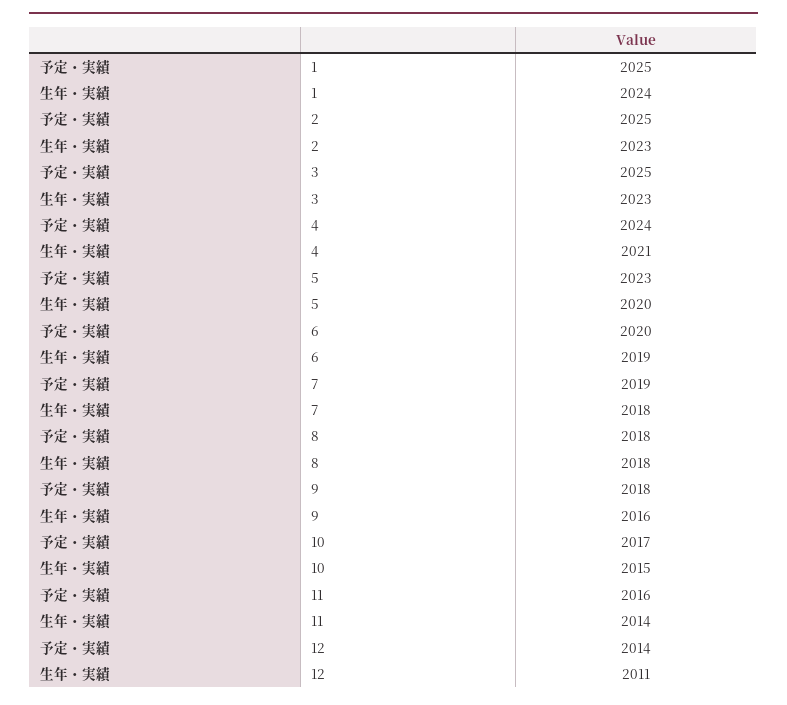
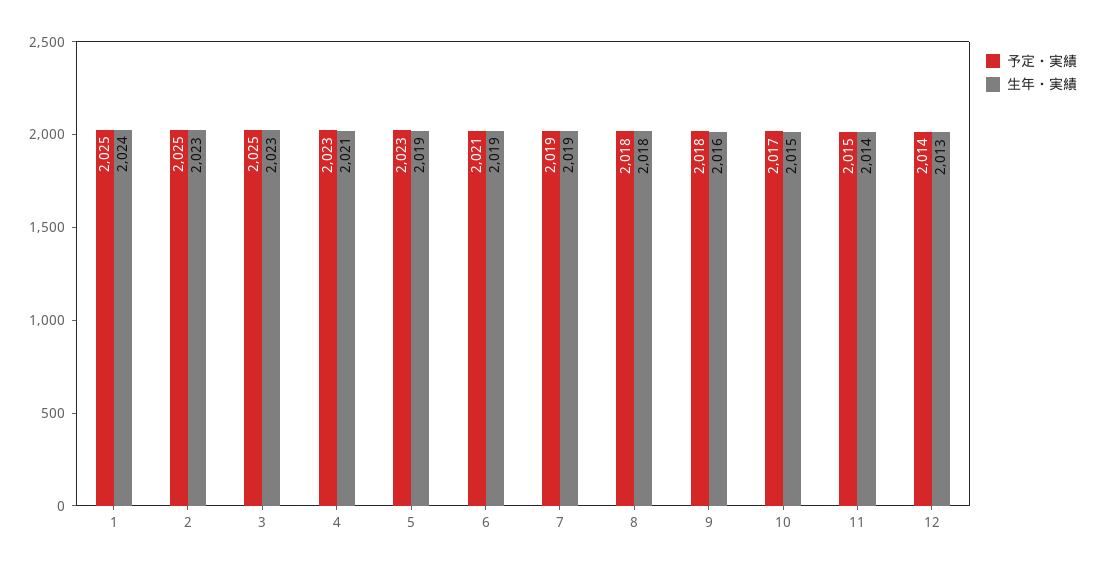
  {
    "予定・実績": {
      "1": 2025,
      "2": 2025,
      "3": 2025,
-     "4": 2024,
+     "4": 2023,
      "5": 2023,
-     "6": 2020,
+     "6": 2021,
      "7": 2019,
      "8": 2018,
      "9": 2018,
      "10": 2017,
-     "11": 2016,
+     "11": 2015,
      "12": 2014
    },
    "生年・実績": {
      "1": 2024,
      "2": 2023,
      "3": 2023,
      "4": 2021,
-     "5": 2020,
+     "5": 2019,
      "6": 2019,
-     "7": 2018,
+     "7": 2019,
      "8": 2018,
      "9": 2016,
      "10": 2015,
      "11": 2014,
-     "12": 2011
+     "12": 2013
    }
  }

